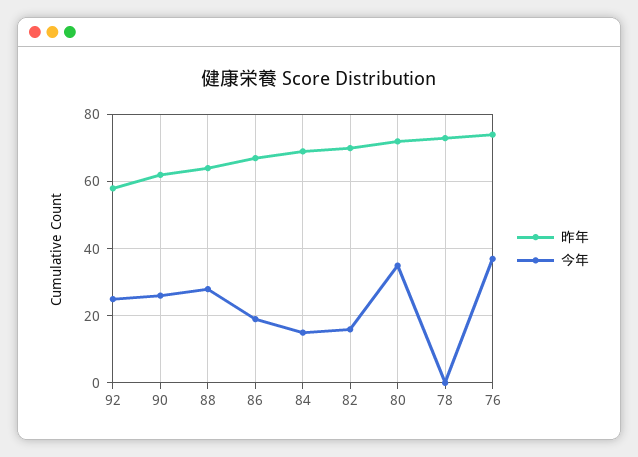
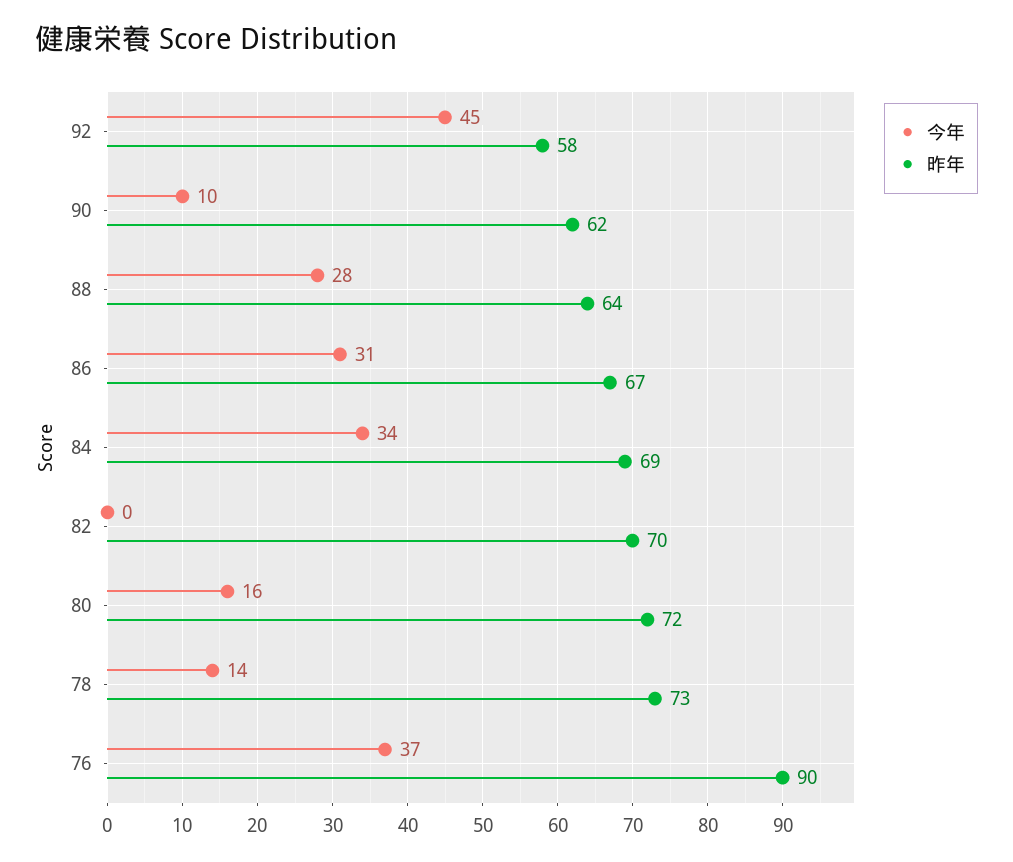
  {
    "昨年": {
      "92": 58,
      "90": 62,
      "88": 64,
      "86": 67,
      "84": 69,
      "82": 70,
      "80": 72,
      "78": 73,
-     "76": 75
+     "76": 90
    },
    "今年": {
-     "92": 25,
+     "92": 45,
-     "90": 25,
+     "90": 10,
      "88": 28,
-     "86": 20,
+     "86": 31,
-     "84": 15,
+     "84": 34,
-     "82": 15,
+     "82": 0,
-     "80": 35,
+     "80": 16,
-     "78": 0,
+     "78": 14,
      "76": 37
    }
  }

